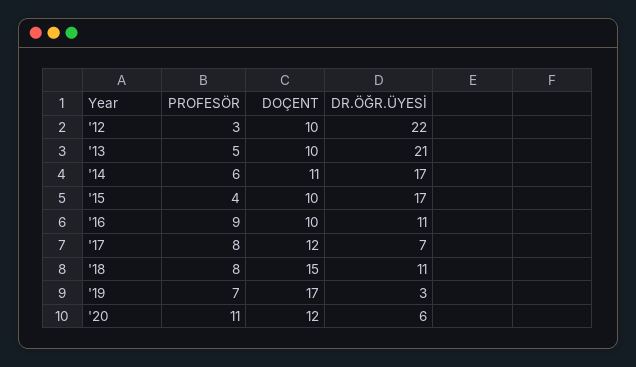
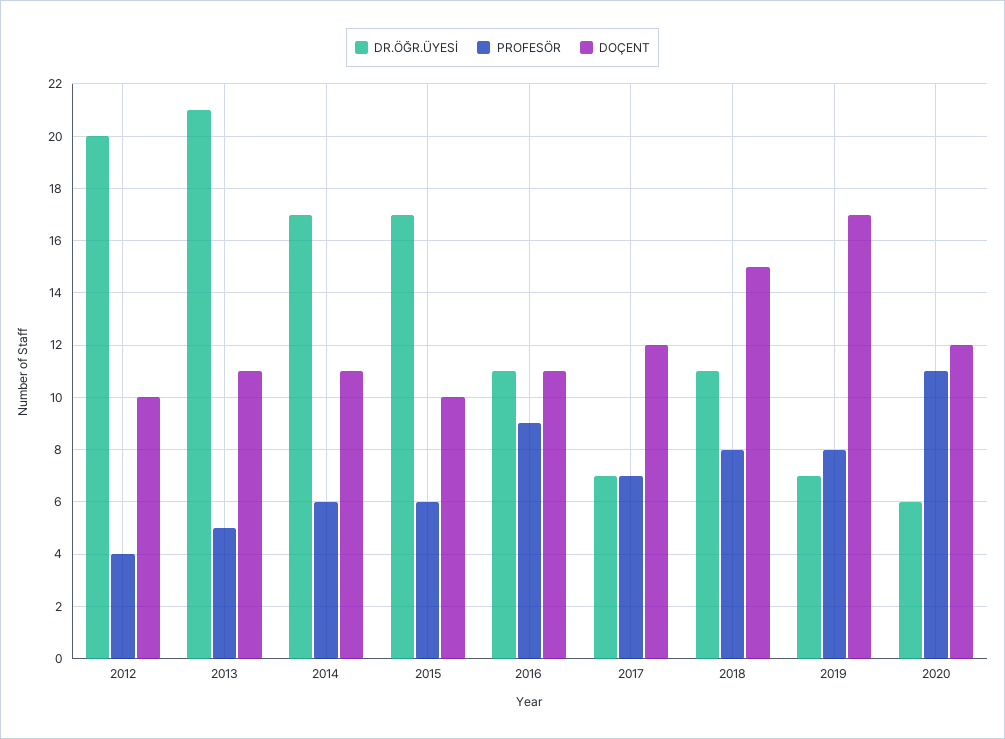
  {
    "PROFESÖR": {
-     "'12": 3,
+     "'12": 4,
      "'13": 5,
      "'14": 6,
-     "'15": 4,
+     "'15": 6,
      "'16": 9,
-     "'17": 8,
+     "'17": 7,
      "'18": 8,
-     "'19": 7,
+     "'19": 8,
      "'20": 11
    },
    "DOÇENT": {
      "'12": 10,
-     "'13": 10,
+     "'13": 11,
      "'14": 11,
      "'15": 10,
-     "'16": 10,
+     "'16": 11,
      "'17": 12,
      "'18": 15,
      "'19": 17,
      "'20": 12
    },
    "DR.ÖĞR.ÜYESİ": {
-     "'12": 22,
+     "'12": 20,
      "'13": 21,
      "'14": 17,
      "'15": 17,
      "'16": 11,
      "'17": 7,
      "'18": 11,
-     "'19": 3,
+     "'19": 7,
      "'20": 6
    }
  }

